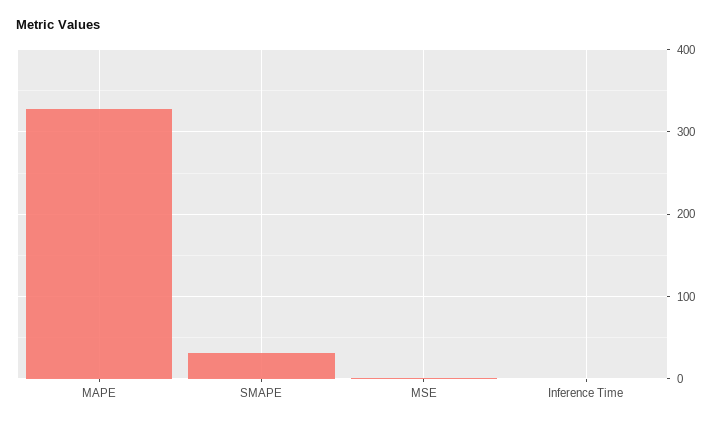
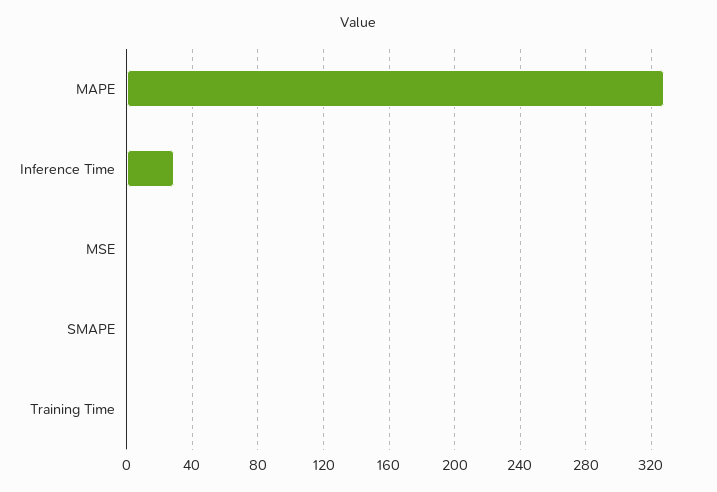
  {
    "MAPE": 330,
-   "SMAPE": 30,
+   "SMAPE": 0,
    "MSE": 0,
-   "Inference Time": 0
+   "Inference Time": 30,
+   "Training Time": 0
  }

